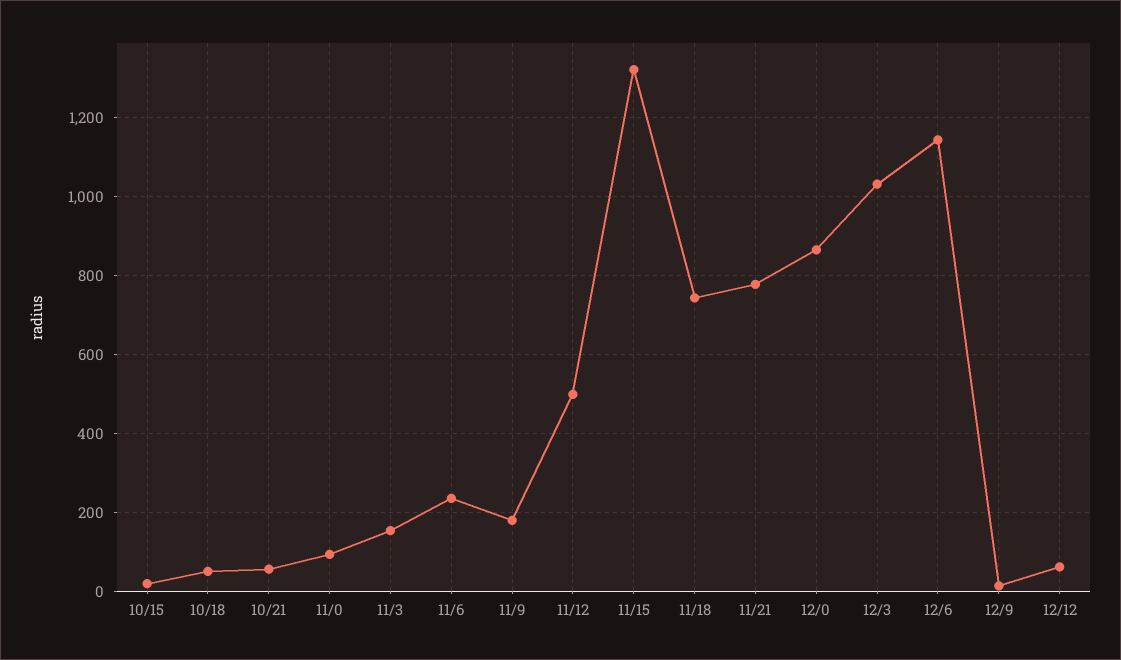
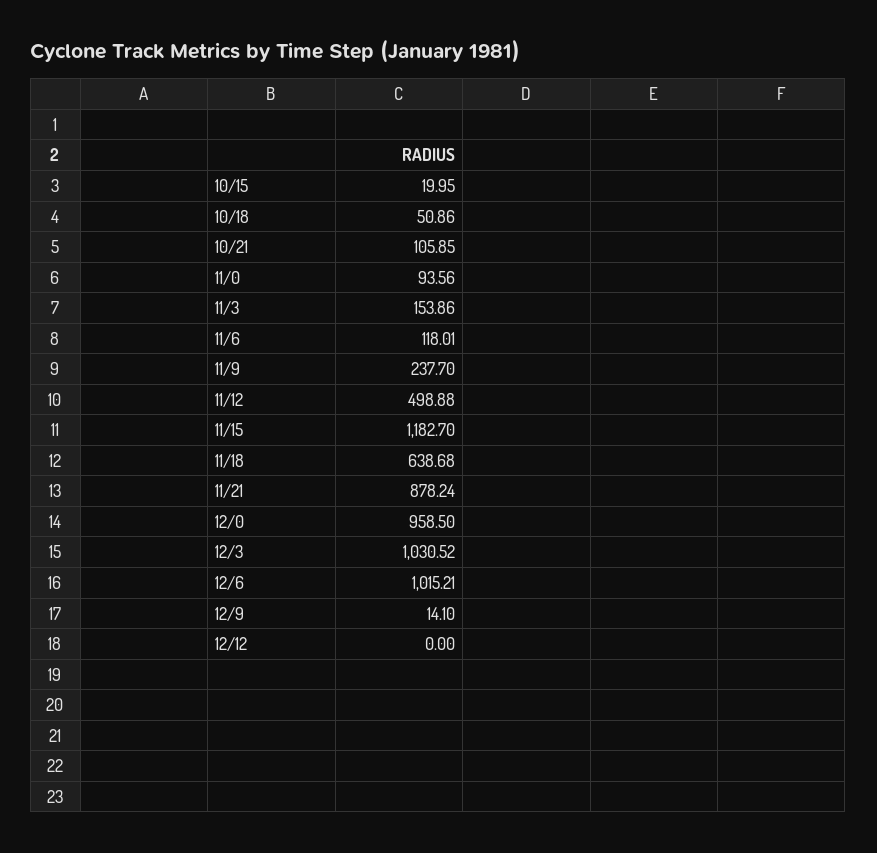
  {
    "10/15": 19.95,
    "10/18": 50.86,
-   "10/21": 60,
+   "10/21": 105.85,
    "11/0": 93.56,
    "11/3": 153.86,
-   "11/6": 240,
+   "11/6": 118.01,
-   "11/9": 180,
+   "11/9": 237.7,
    "11/12": 498.88,
-   "11/15": 1320,
+   "11/15": 1182.7,
-   "11/18": 740,
+   "11/18": 638.68,
-   "11/21": 780,
+   "11/21": 878.24,
-   "12/0": 860,
+   "12/0": 958.5,
    "12/3": 1030.52,
-   "12/6": 1140,
+   "12/6": 1015.21,
    "12/9": 14.1,
-   "12/12": 60
+   "12/12": 0
  }

